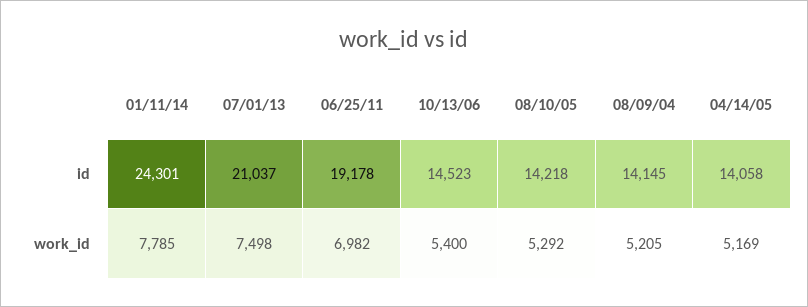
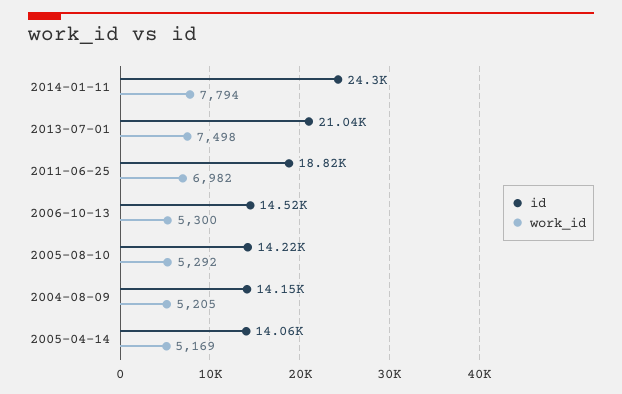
  {
    "id": {
      "01/11/14": 24301,
      "07/01/13": 21037,
-     "06/25/11": 19178,
+     "06/25/11": 18820,
      "10/13/06": 14523,
      "08/10/05": 14218,
      "08/09/04": 14145,
      "04/14/05": 14058
    },
    "work_id": {
-     "01/11/14": 7785,
+     "01/11/14": 7794,
      "07/01/13": 7498,
      "06/25/11": 6982,
-     "10/13/06": 5400,
+     "10/13/06": 5300,
      "08/10/05": 5292,
      "08/09/04": 5205,
      "04/14/05": 5169
    }
  }

